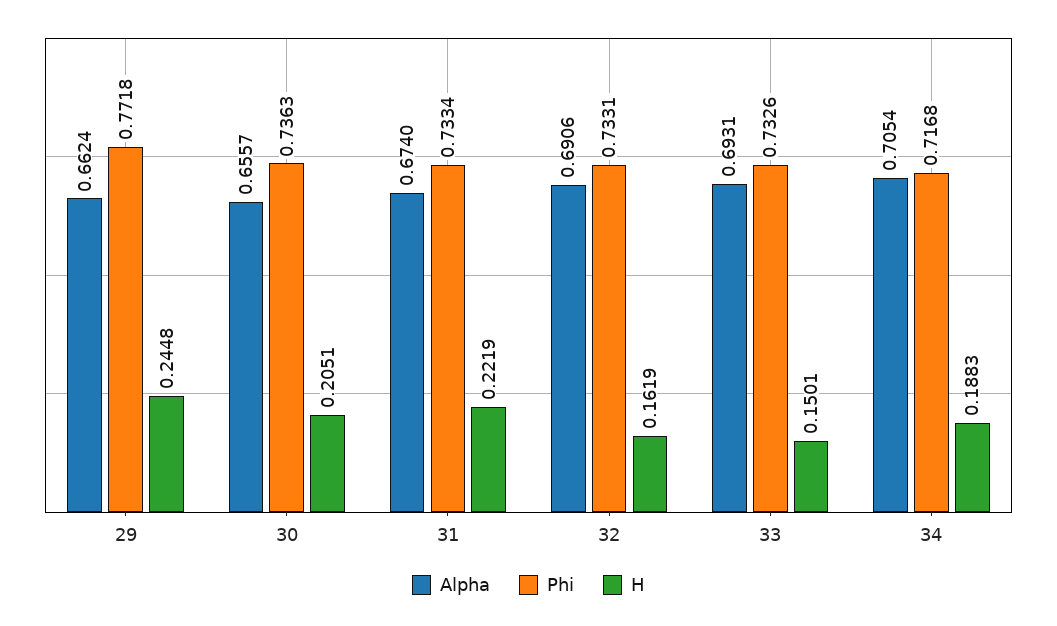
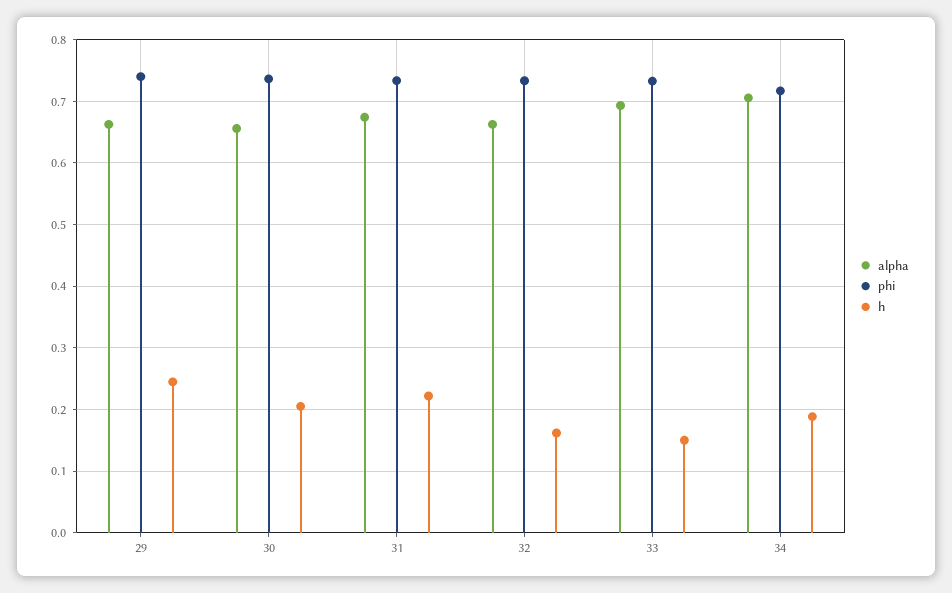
  {
    "Alpha": {
      "29": 0.6624,
      "30": 0.6557,
      "31": 0.674,
-     "32": 0.6906,
+     "32": 0.66,
      "33": 0.6931,
      "34": 0.7054
    },
    "Phi": {
-     "29": 0.7718,
+     "29": 0.74,
      "30": 0.7363,
      "31": 0.7334,
      "32": 0.7331,
      "33": 0.7326,
      "34": 0.7168
    },
    "H": {
      "29": 0.2448,
      "30": 0.2051,
      "31": 0.2219,
      "32": 0.1619,
      "33": 0.1501,
      "34": 0.1883
    }
  }

